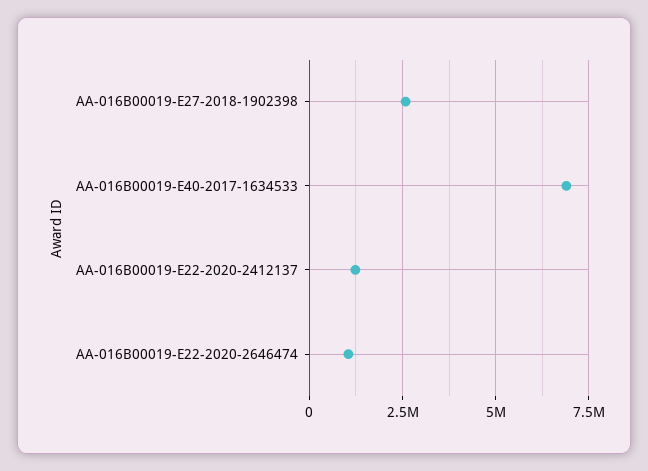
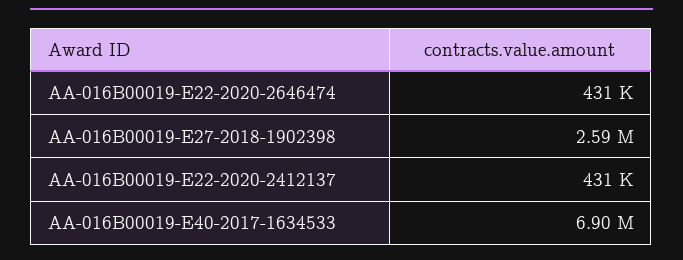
  {
    "AA-016B00019-E27-2018-1902398": 2590000,
    "AA-016B00019-E40-2017-1634533": 6900000,
-   "AA-016B00019-E22-2020-2412137": 1250000,
+   "AA-016B00019-E22-2020-2412137": 431000,
-   "AA-016B00019-E22-2020-2646474": 1000000
+   "AA-016B00019-E22-2020-2646474": 431000
  }

